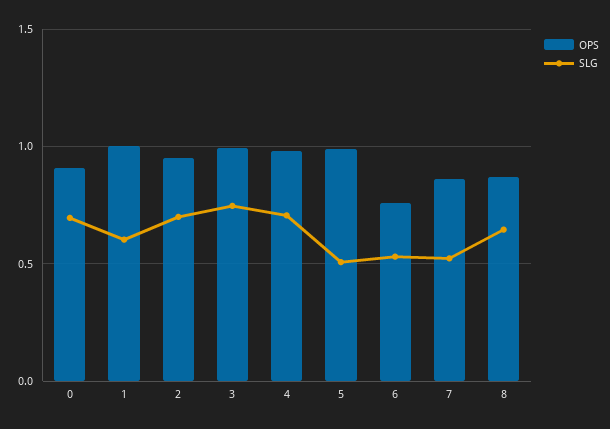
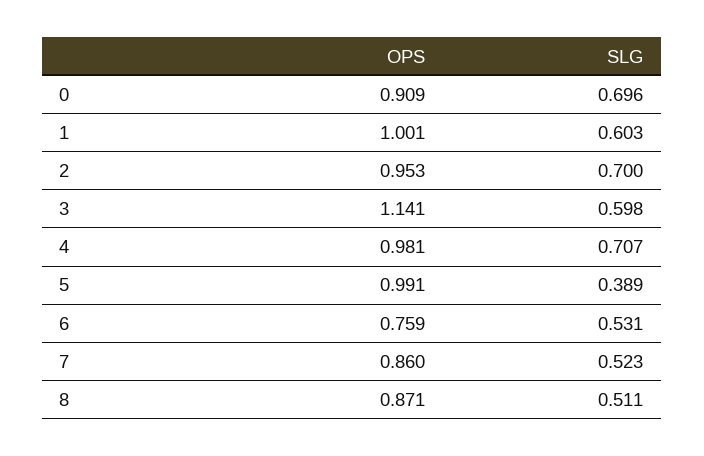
  {
    "OPS": {
      "0": 0.909,
      "1": 1.001,
      "2": 0.953,
-     "3": 1,
+     "3": 1.141,
      "4": 0.981,
      "5": 0.991,
      "6": 0.759,
      "7": 0.86,
      "8": 0.871
    },
    "SLG": {
      "0": 0.696,
      "1": 0.603,
      "2": 0.7,
-     "3": 0.75,
+     "3": 0.598,
      "4": 0.707,
-     "5": 0.5,
+     "5": 0.389,
      "6": 0.531,
      "7": 0.523,
-     "8": 0.65
+     "8": 0.511
    }
  }

